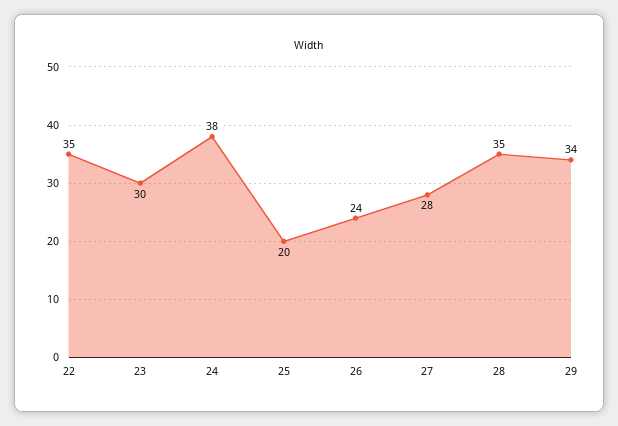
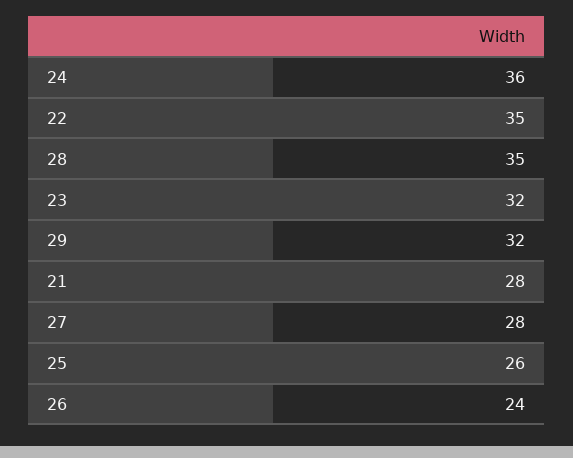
  {
    "22": 35,
-   "23": 30,
+   "23": 32,
-   "24": 38,
+   "24": 36,
-   "25": 20,
+   "25": 26,
    "26": 24,
    "27": 28,
    "28": 35,
-   "29": 34
+   "29": 32,
+   "21": 28
  }

